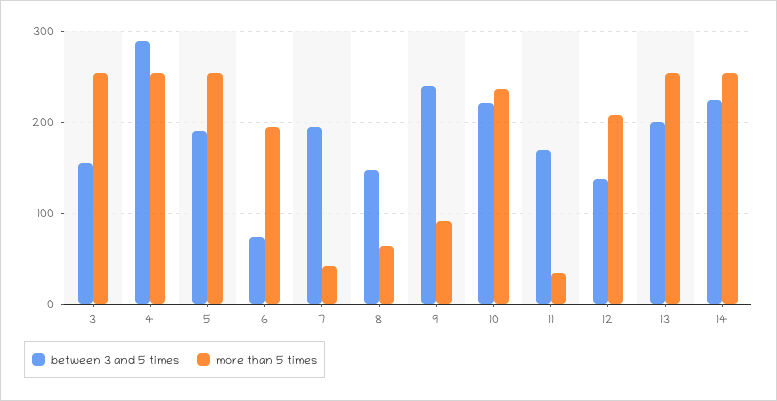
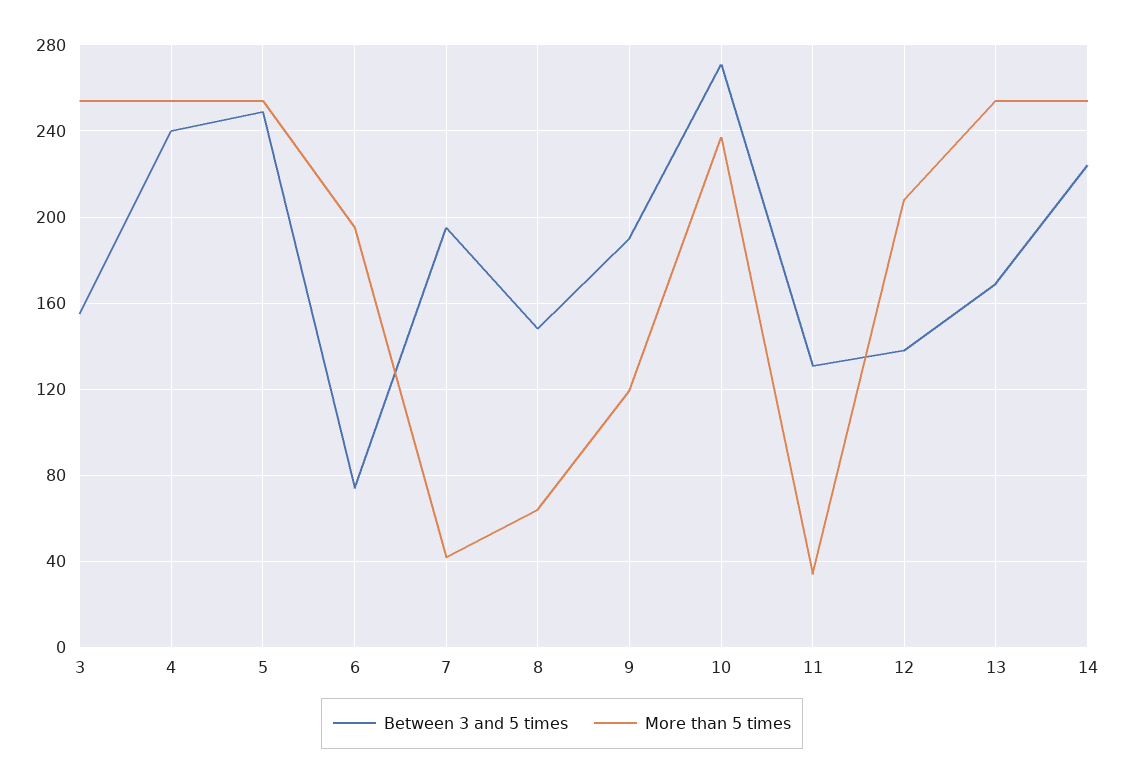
  {
    "between 3 and 5 times": {
      "3": 155,
-     "4": 290,
+     "4": 240,
-     "5": 190,
+     "5": 250,
      "6": 75,
      "7": 195,
      "8": 150,
-     "9": 240,
+     "9": 190,
-     "10": 220,
+     "10": 270,
-     "11": 170,
+     "11": 130,
      "12": 140,
-     "13": 200,
+     "13": 170,
      "14": 225
    },
    "more than 5 times": {
      "3": 255,
      "4": 255,
      "5": 255,
      "6": 195,
      "7": 40,
      "8": 65,
-     "9": 90,
+     "9": 120,
      "10": 235,
      "11": 35,
      "12": 210,
      "13": 255,
      "14": 255
    }
  }

